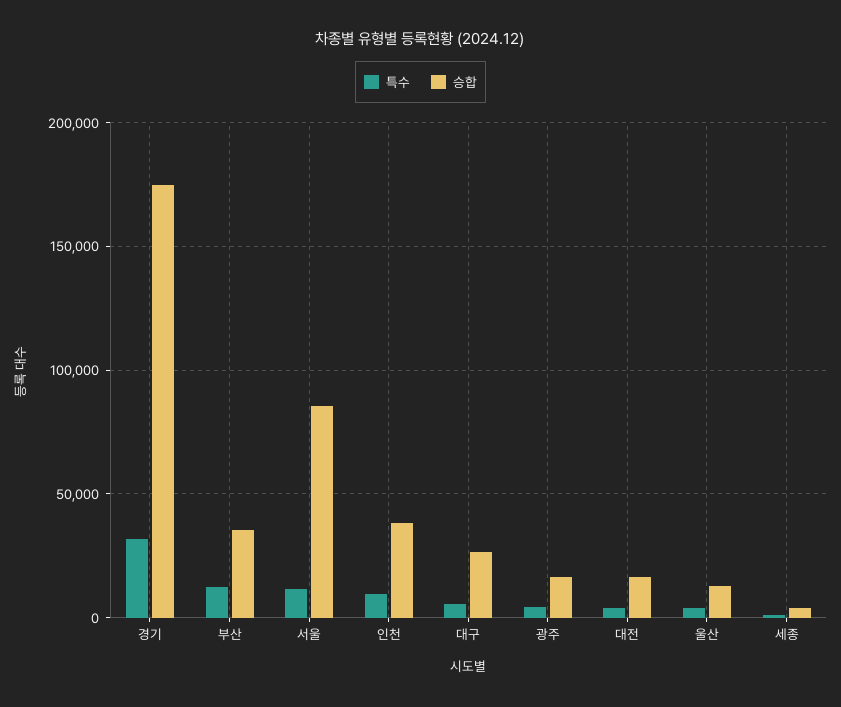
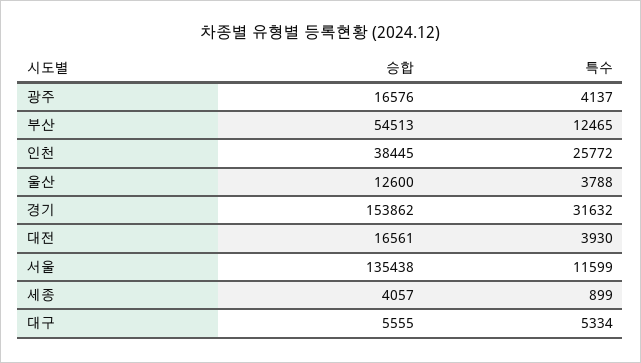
  {
    "특수": {
      "경기": 31632,
      "부산": 12465,
      "서울": 11599,
-     "인천": 10000,
+     "인천": 25772,
      "대구": 5334,
      "광주": 4137,
      "대전": 3930,
      "울산": 3788,
      "세종": 899
    },
    "승합": {
-     "경기": 175000,
+     "경기": 153862,
-     "부산": 35000,
+     "부산": 54513,
-     "서울": 85000,
+     "서울": 135438,
      "인천": 38445,
-     "대구": 25000,
+     "대구": 5555,
      "광주": 16576,
      "대전": 16561,
      "울산": 12600,
      "세종": 4057
    }
  }

